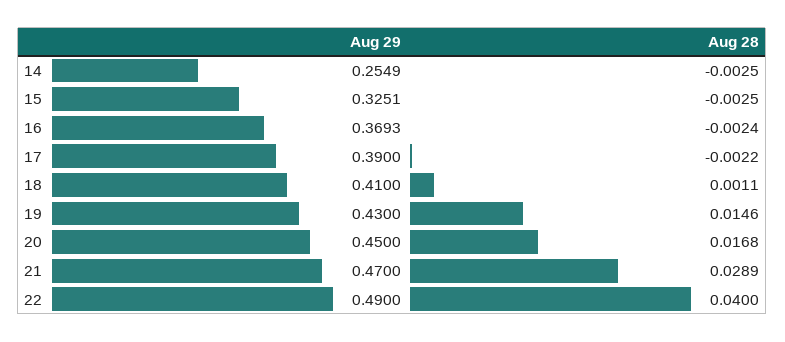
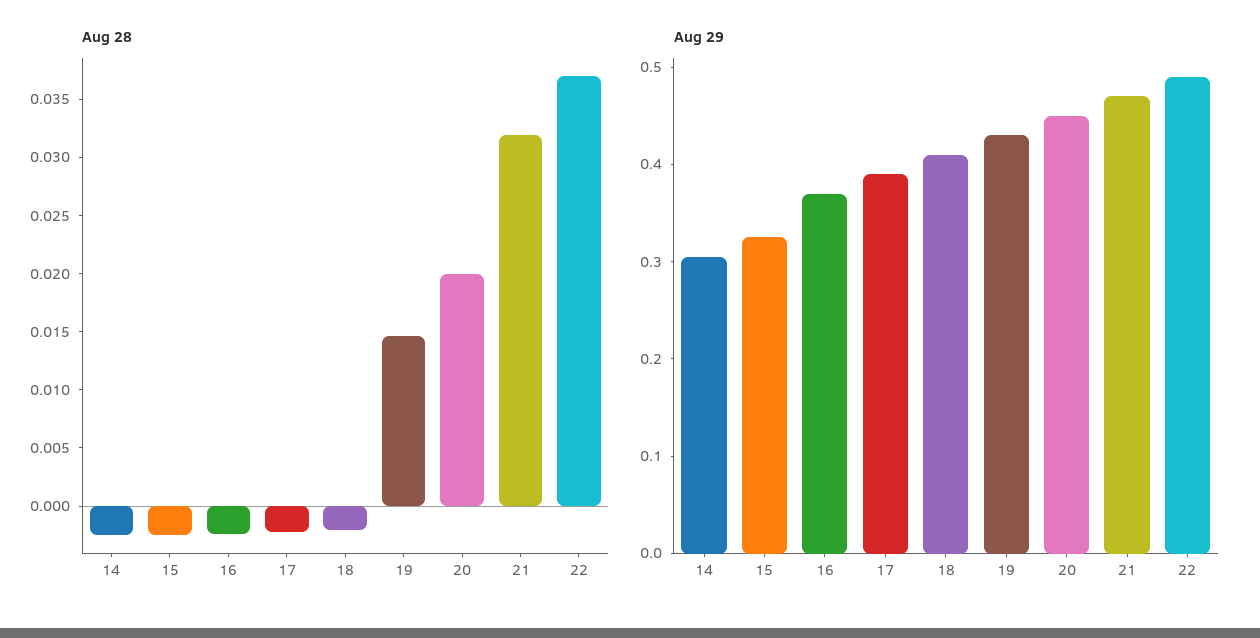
  {
    "Aug 29": {
-     "14": 0.2549,
+     "14": 0.3,
      "15": 0.3251,
      "16": 0.3693,
      "17": 0.39,
      "18": 0.41,
      "19": 0.43,
      "20": 0.45,
      "21": 0.47,
      "22": 0.49
    },
    "Aug 28": {
      "14": -0.0025,
      "15": -0.0025,
      "16": -0.0024,
      "17": -0.0022,
-     "18": 0.0011,
+     "18": -0.002,
      "19": 0.0146,
-     "20": 0.0168,
+     "20": 0.02,
-     "21": 0.0289,
+     "21": 0.032,
-     "22": 0.04
+     "22": 0.037
    }
  }

